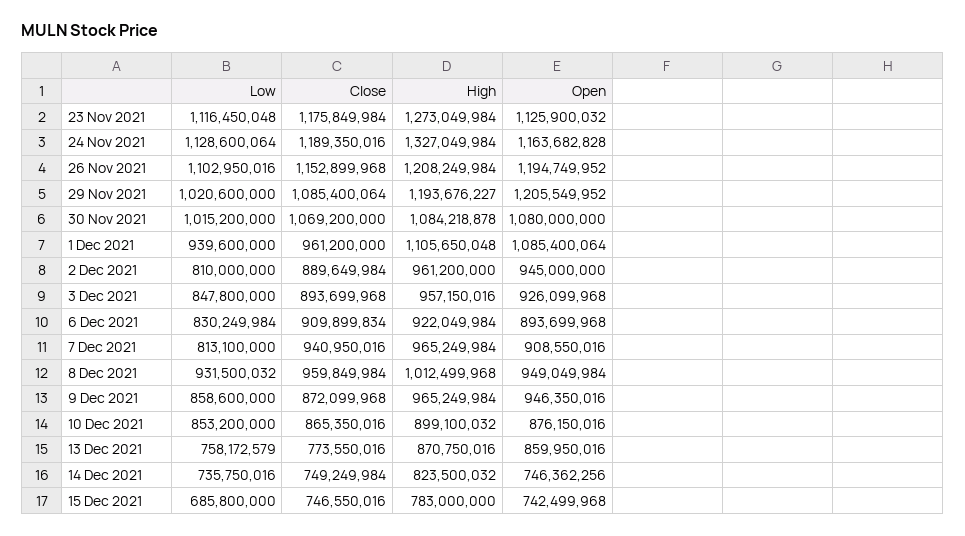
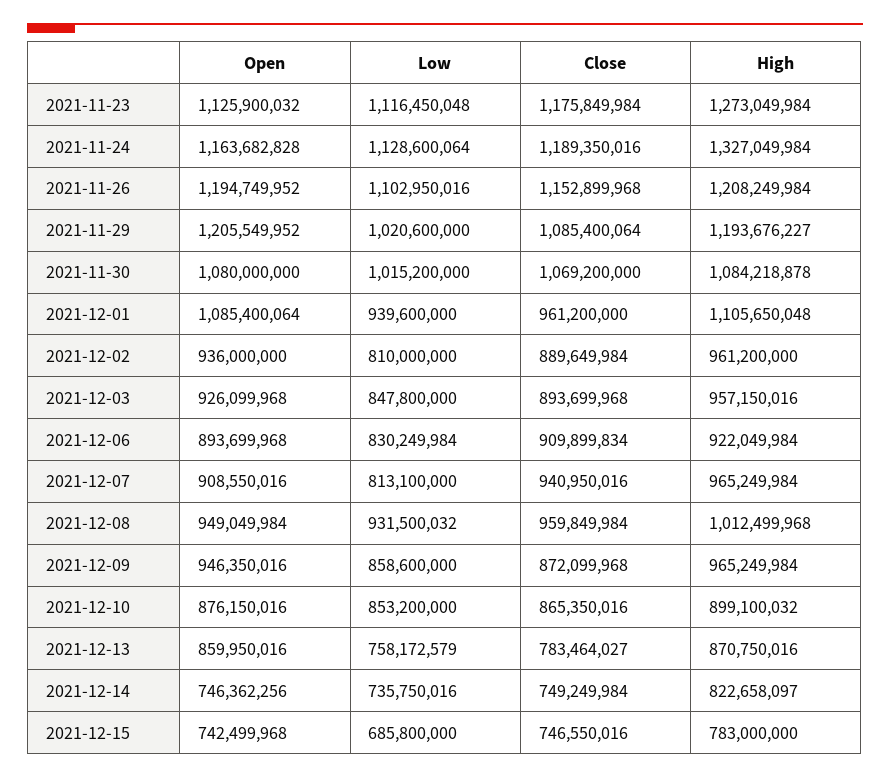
  {
    "Low": {
      "23 Nov 2021": 1116450048,
      "24 Nov 2021": 1128600064,
      "26 Nov 2021": 1102950016,
      "29 Nov 2021": 1020600000,
      "30 Nov 2021": 1015200000,
      "1 Dec 2021": 939600000,
      "2 Dec 2021": 810000000,
      "3 Dec 2021": 847800000,
      "6 Dec 2021": 830249984,
      "7 Dec 2021": 813100000,
      "8 Dec 2021": 931500032,
      "9 Dec 2021": 858600000,
      "10 Dec 2021": 853200000,
      "13 Dec 2021": 758172579,
      "14 Dec 2021": 735750016,
      "15 Dec 2021": 685800000
    },
    "Close": {
      "23 Nov 2021": 1175849984,
      "24 Nov 2021": 1189350016,
      "26 Nov 2021": 1152899968,
      "29 Nov 2021": 1085400064,
      "30 Nov 2021": 1069200000,
      "1 Dec 2021": 961200000,
      "2 Dec 2021": 889649984,
      "3 Dec 2021": 893699968,
      "6 Dec 2021": 909899834,
      "7 Dec 2021": 940950016,
      "8 Dec 2021": 959849984,
      "9 Dec 2021": 872099968,
      "10 Dec 2021": 865350016,
-     "13 Dec 2021": 773550016,
+     "13 Dec 2021": 783464027,
      "14 Dec 2021": 749249984,
      "15 Dec 2021": 746550016
    },
    "High": {
      "23 Nov 2021": 1273049984,
      "24 Nov 2021": 1327049984,
      "26 Nov 2021": 1208249984,
      "29 Nov 2021": 1193676227,
      "30 Nov 2021": 1084218878,
      "1 Dec 2021": 1105650048,
      "2 Dec 2021": 961200000,
      "3 Dec 2021": 957150016,
      "6 Dec 2021": 922049984,
      "7 Dec 2021": 965249984,
      "8 Dec 2021": 1012499968,
      "9 Dec 2021": 965249984,
      "10 Dec 2021": 899100032,
      "13 Dec 2021": 870750016,
-     "14 Dec 2021": 823500032,
+     "14 Dec 2021": 822658097,
      "15 Dec 2021": 783000000
    },
    "Open": {
      "23 Nov 2021": 1125900032,
      "24 Nov 2021": 1163682828,
      "26 Nov 2021": 1194749952,
      "29 Nov 2021": 1205549952,
      "30 Nov 2021": 1080000000,
      "1 Dec 2021": 1085400064,
-     "2 Dec 2021": 945000000,
+     "2 Dec 2021": 936000000,
      "3 Dec 2021": 926099968,
      "6 Dec 2021": 893699968,
      "7 Dec 2021": 908550016,
      "8 Dec 2021": 949049984,
      "9 Dec 2021": 946350016,
      "10 Dec 2021": 876150016,
      "13 Dec 2021": 859950016,
      "14 Dec 2021": 746362256,
      "15 Dec 2021": 742499968
    }
  }

